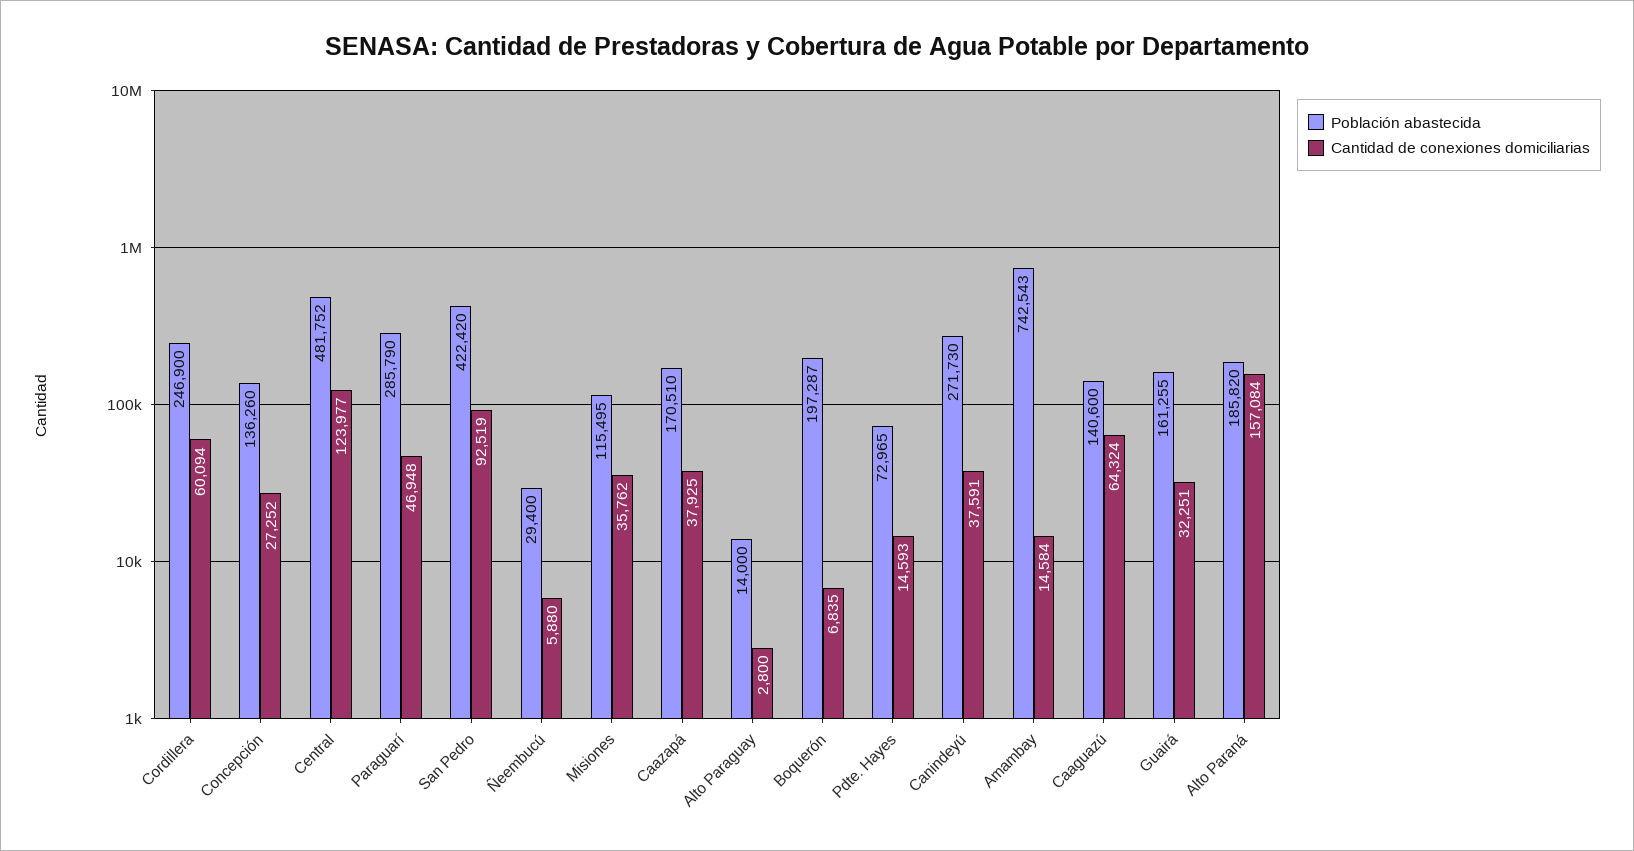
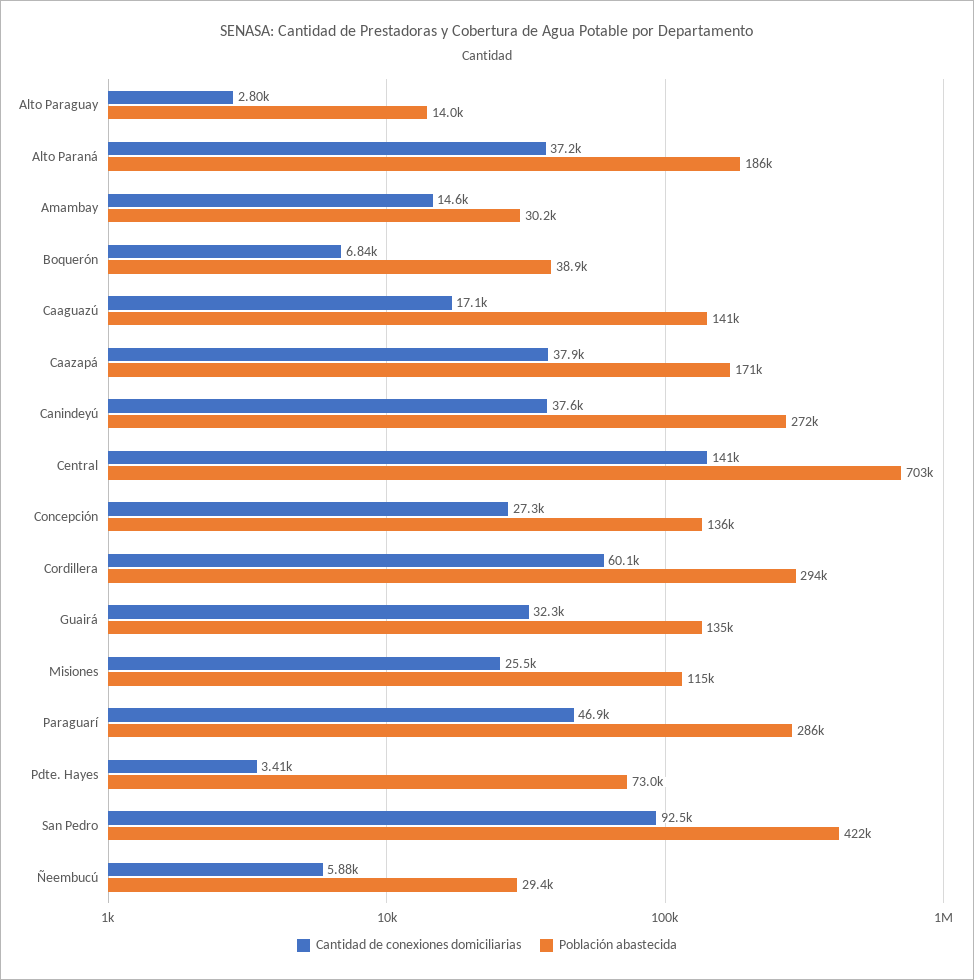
  {
    "Población abastecida": {
-     "Cordillera": 246900,
+     "Cordillera": 294000,
      "Concepción": 136260,
-     "Central": 481752,
+     "Central": 703000,
      "Paraguarí": 285790,
      "San Pedro": 422420,
      "Ñeembucú": 29400,
      "Misiones": 115495,
      "Caazapá": 170510,
      "Alto Paraguay": 14000,
-     "Boquerón": 197287,
+     "Boquerón": 38900,
      "Pdte. Hayes": 72965,
      "Canindeyú": 271730,
-     "Amambay": 742543,
+     "Amambay": 30200,
      "Caaguazú": 140600,
-     "Guairá": 161255,
+     "Guairá": 135000,
      "Alto Paraná": 185820
    },
    "Cantidad de conexiones domiciliarias": {
      "Cordillera": 60094,
      "Concepción": 27252,
-     "Central": 123977,
+     "Central": 141000,
      "Paraguarí": 46948,
      "San Pedro": 92519,
      "Ñeembucú": 5880,
-     "Misiones": 35762,
+     "Misiones": 25500,
      "Caazapá": 37925,
      "Alto Paraguay": 2800,
      "Boquerón": 6835,
-     "Pdte. Hayes": 14593,
+     "Pdte. Hayes": 3410,
      "Canindeyú": 37591,
      "Amambay": 14584,
-     "Caaguazú": 64324,
+     "Caaguazú": 17100,
      "Guairá": 32251,
-     "Alto Paraná": 157084
+     "Alto Paraná": 37200
    }
  }

